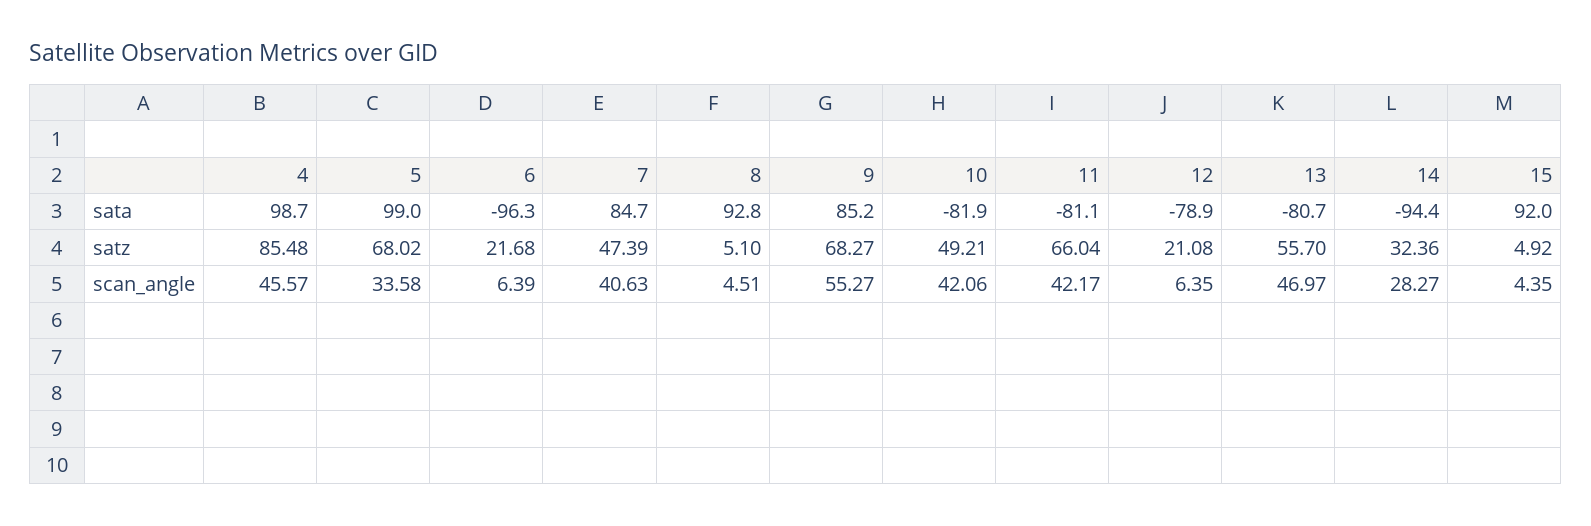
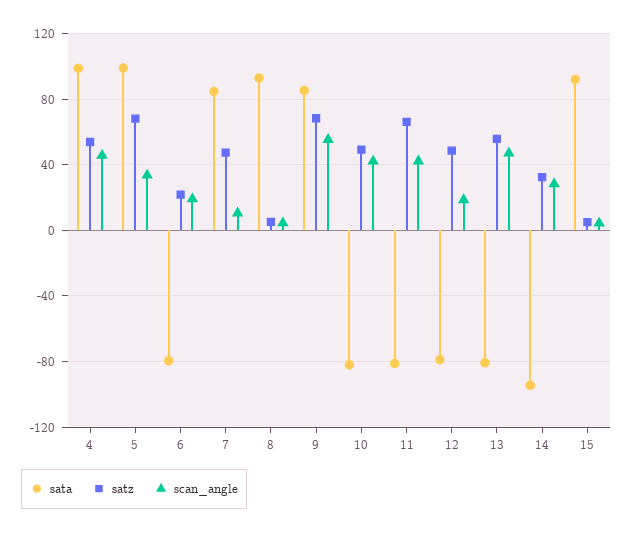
  {
    "sata": {
      "4": 98.7,
      "5": 99,
-     "6": -96.3,
+     "6": -80,
      "7": 84.7,
      "8": 92.8,
      "9": 85.2,
      "10": -81.9,
      "11": -81.1,
      "12": -78.9,
      "13": -80.7,
      "14": -94.4,
      "15": 92
    },
    "satz": {
-     "4": 85.48,
+     "4": 55,
      "5": 68.02,
      "6": 21.68,
      "7": 47.39,
      "8": 5.1,
      "9": 68.27,
      "10": 49.21,
      "11": 66.04,
-     "12": 21.08,
+     "12": 50,
      "13": 55.7,
      "14": 32.36,
      "15": 4.92
    },
    "scan_angle": {
      "4": 45.57,
      "5": 33.58,
-     "6": 6.39,
+     "6": 20,
-     "7": 40.63,
+     "7": 10,
      "8": 4.51,
      "9": 55.27,
      "10": 42.06,
      "11": 42.17,
-     "12": 6.35,
+     "12": 20,
      "13": 46.97,
      "14": 28.27,
      "15": 4.35
    }
  }

